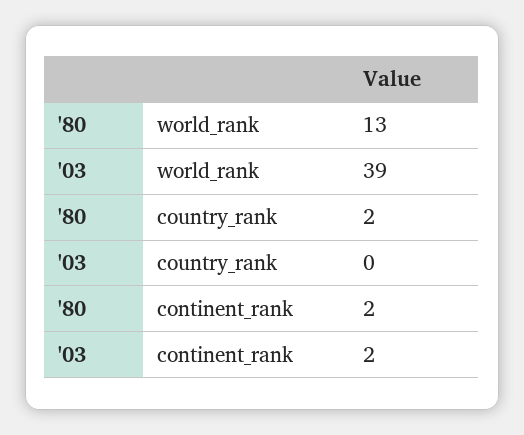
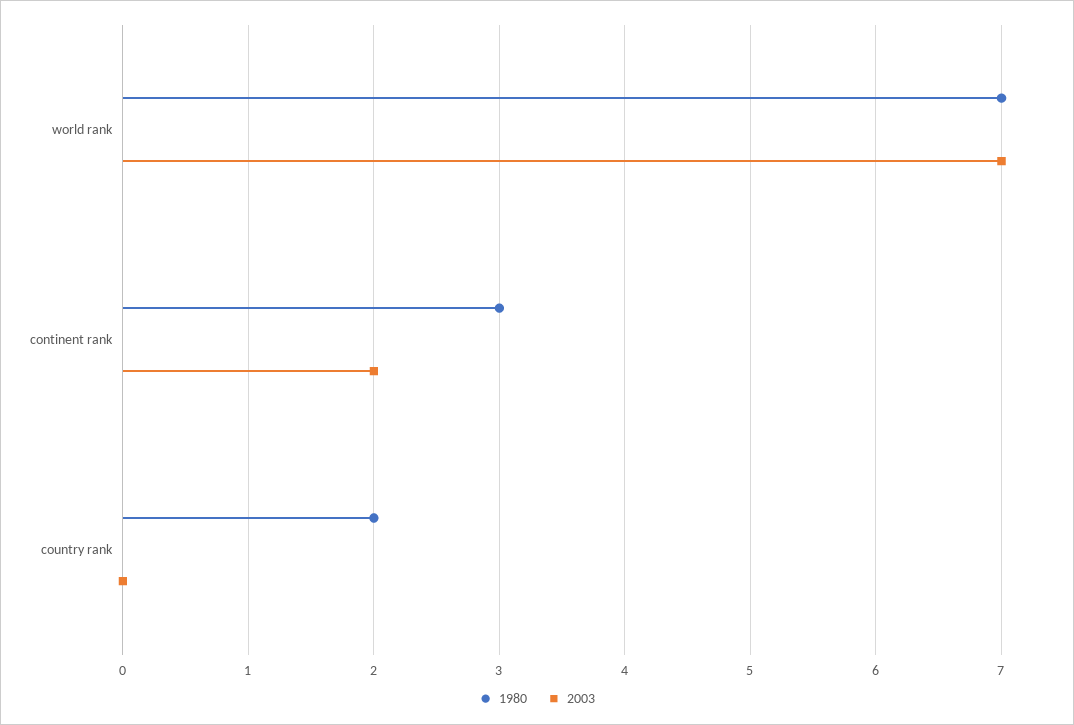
  {
    "'80": {
-     "world_rank": 13,
+     "world_rank": 7,
      "country_rank": 2,
-     "continent_rank": 2
+     "continent_rank": 3
    },
    "'03": {
-     "world_rank": 39,
+     "world_rank": 7,
      "country_rank": 0,
      "continent_rank": 2
    }
  }

